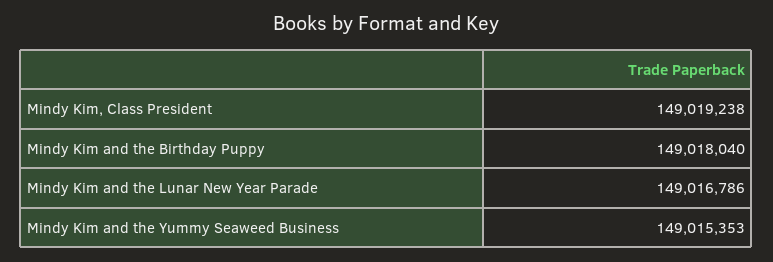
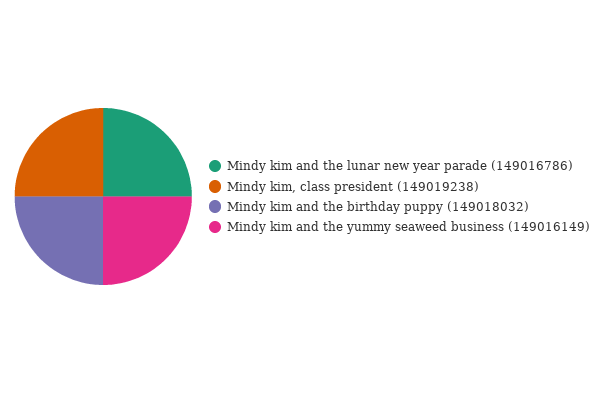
  {
    "Mindy Kim, Class President": 149019238,
-   "Mindy Kim and the Birthday Puppy": 149018040,
+   "Mindy Kim and the Birthday Puppy": 149018032,
    "Mindy Kim and the Lunar New Year Parade": 149016786,
-   "Mindy Kim and the Yummy Seaweed Business": 149015353
+   "Mindy Kim and the Yummy Seaweed Business": 149016149
  }

